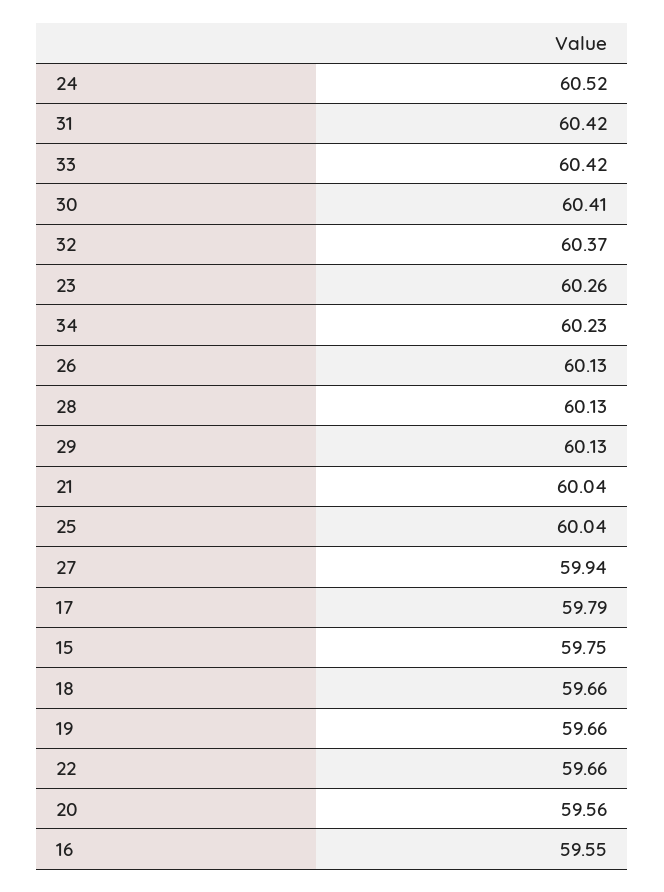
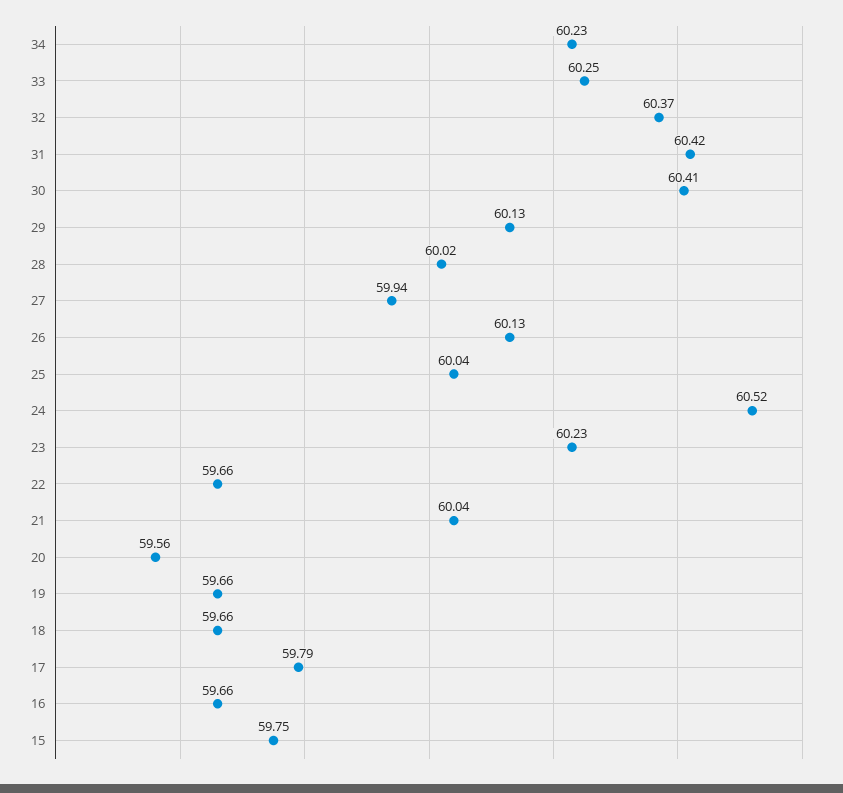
  {
    "24": 60.52,
    "31": 60.42,
-   "33": 60.42,
+   "33": 60.25,
    "30": 60.41,
    "32": 60.37,
-   "23": 60.26,
+   "23": 60.23,
    "34": 60.23,
    "26": 60.13,
-   "28": 60.13,
+   "28": 60.02,
    "29": 60.13,
    "21": 60.04,
    "25": 60.04,
    "27": 59.94,
    "17": 59.79,
    "15": 59.75,
    "18": 59.66,
    "19": 59.66,
    "22": 59.66,
    "20": 59.56,
-   "16": 59.55
+   "16": 59.66
  }

